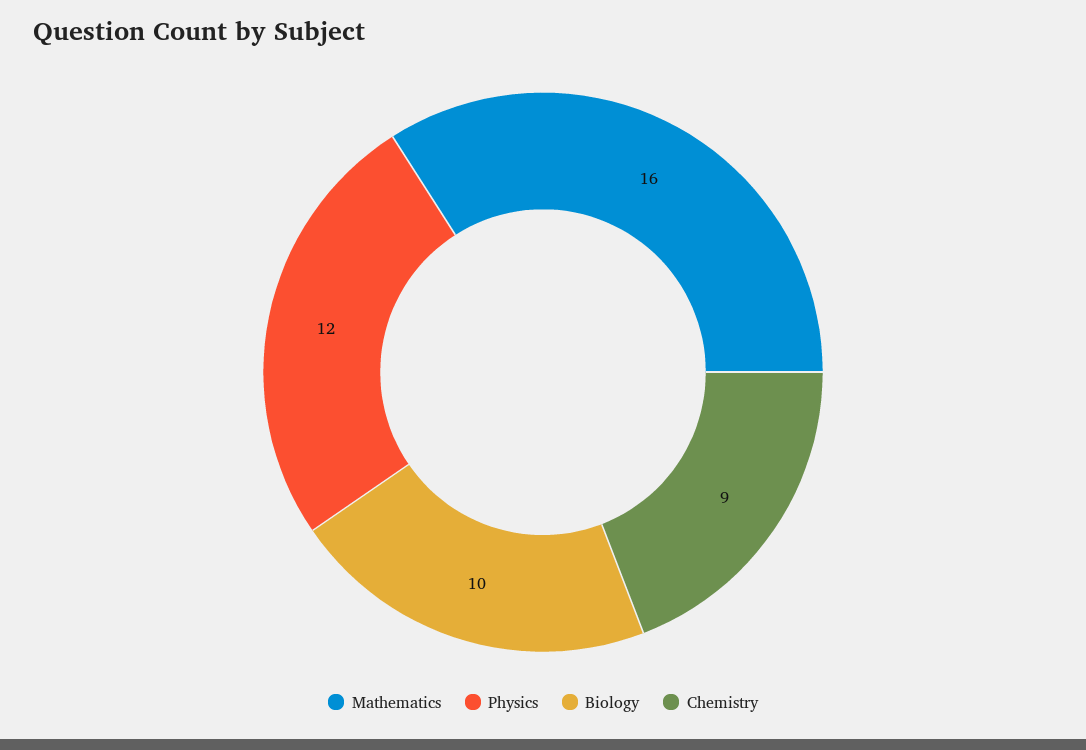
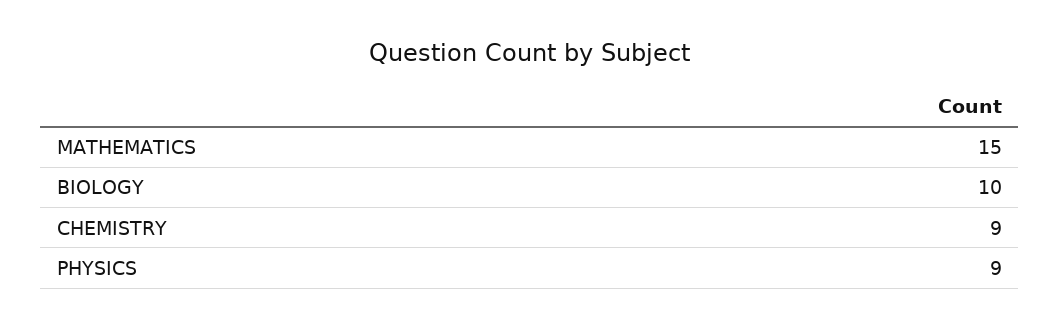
  {
-   "Mathematics": 16,
+   "Mathematics": 15,
-   "Physics": 12,
+   "Physics": 9,
    "Biology": 10,
    "Chemistry": 9
  }

